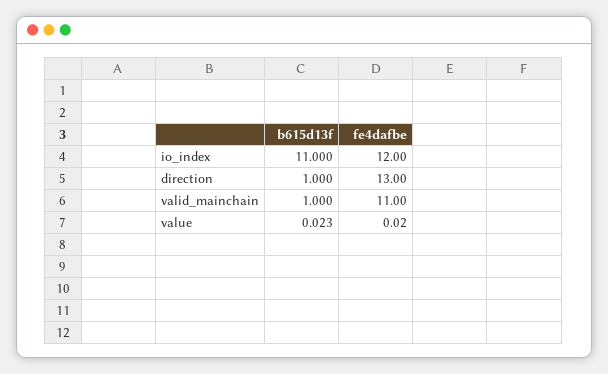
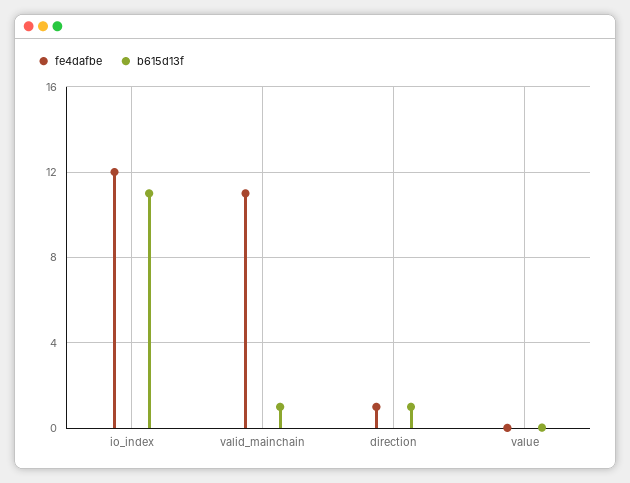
  {
    "b615d13f": {
      "io_index": 11,
      "direction": 1,
      "valid_mainchain": 1,
      "value": 0.023
    },
    "fe4dafbe": {
      "io_index": 12,
-     "direction": 13,
+     "direction": 1,
      "valid_mainchain": 11,
      "value": 0.02
    }
  }

